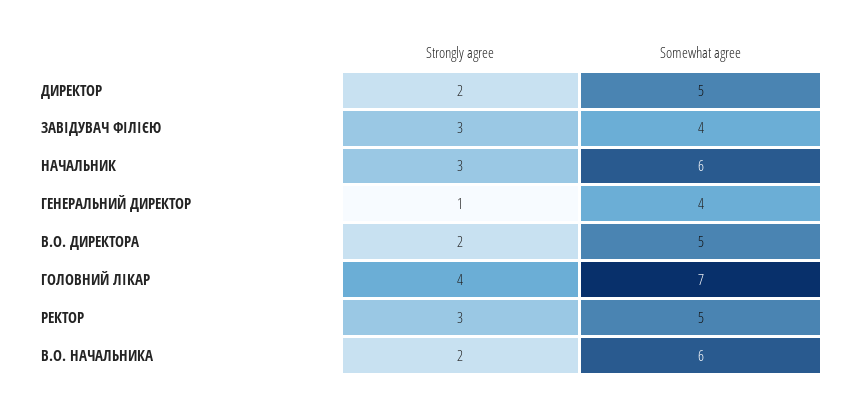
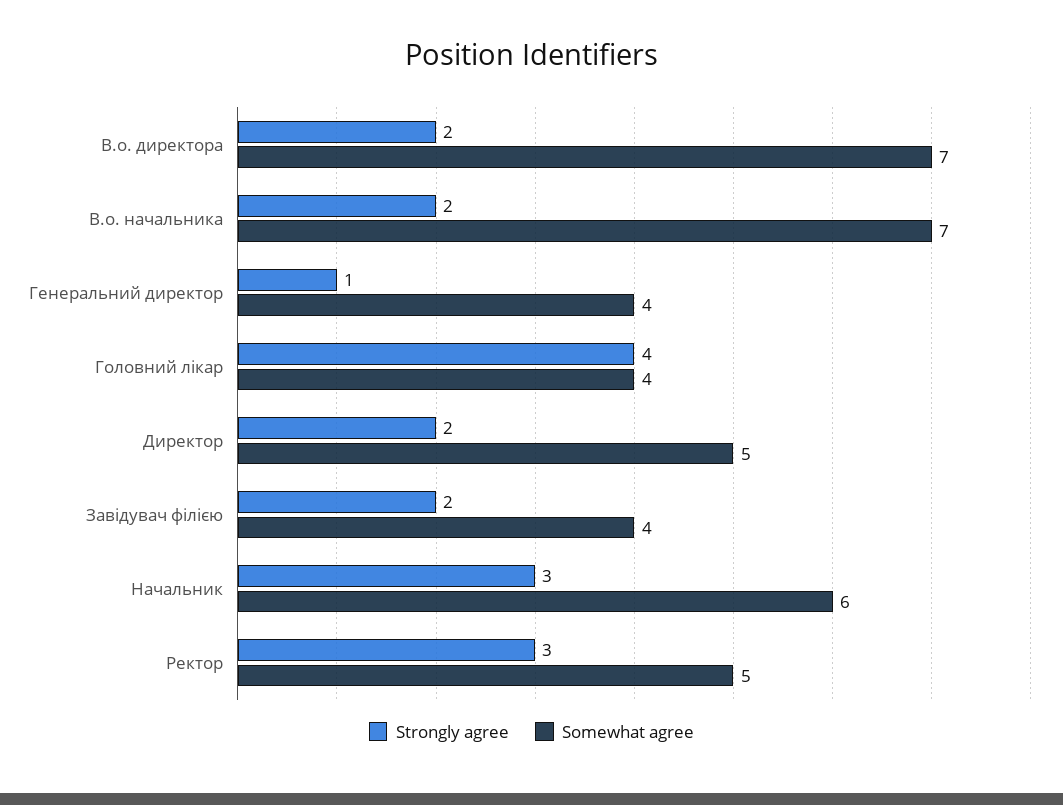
  {
    "Strongly agree": {
      "ДИРЕКТОР": 2,
-     "ЗАВІДУВАЧ ФІЛІЄЮ": 3,
+     "ЗАВІДУВАЧ ФІЛІЄЮ": 2,
      "НАЧАЛЬНИК": 3,
      "ГЕНЕРАЛЬНИЙ ДИРЕКТОР": 1,
      "В.О. ДИРЕКТОРА": 2,
      "ГОЛОВНИЙ ЛІКАР": 4,
      "РЕКТОР": 3,
      "В.О. НАЧАЛЬНИКА": 2
    },
    "Somewhat agree": {
      "ДИРЕКТОР": 5,
      "ЗАВІДУВАЧ ФІЛІЄЮ": 4,
      "НАЧАЛЬНИК": 6,
      "ГЕНЕРАЛЬНИЙ ДИРЕКТОР": 4,
-     "В.О. ДИРЕКТОРА": 5,
+     "В.О. ДИРЕКТОРА": 7,
-     "ГОЛОВНИЙ ЛІКАР": 7,
+     "ГОЛОВНИЙ ЛІКАР": 4,
      "РЕКТОР": 5,
-     "В.О. НАЧАЛЬНИКА": 6
+     "В.О. НАЧАЛЬНИКА": 7
    }
  }

